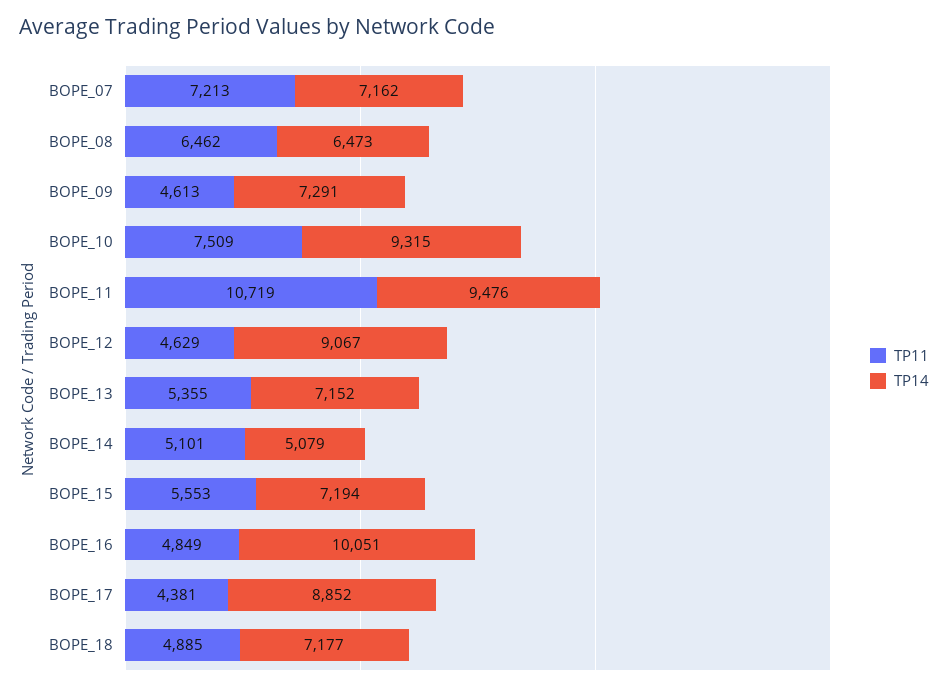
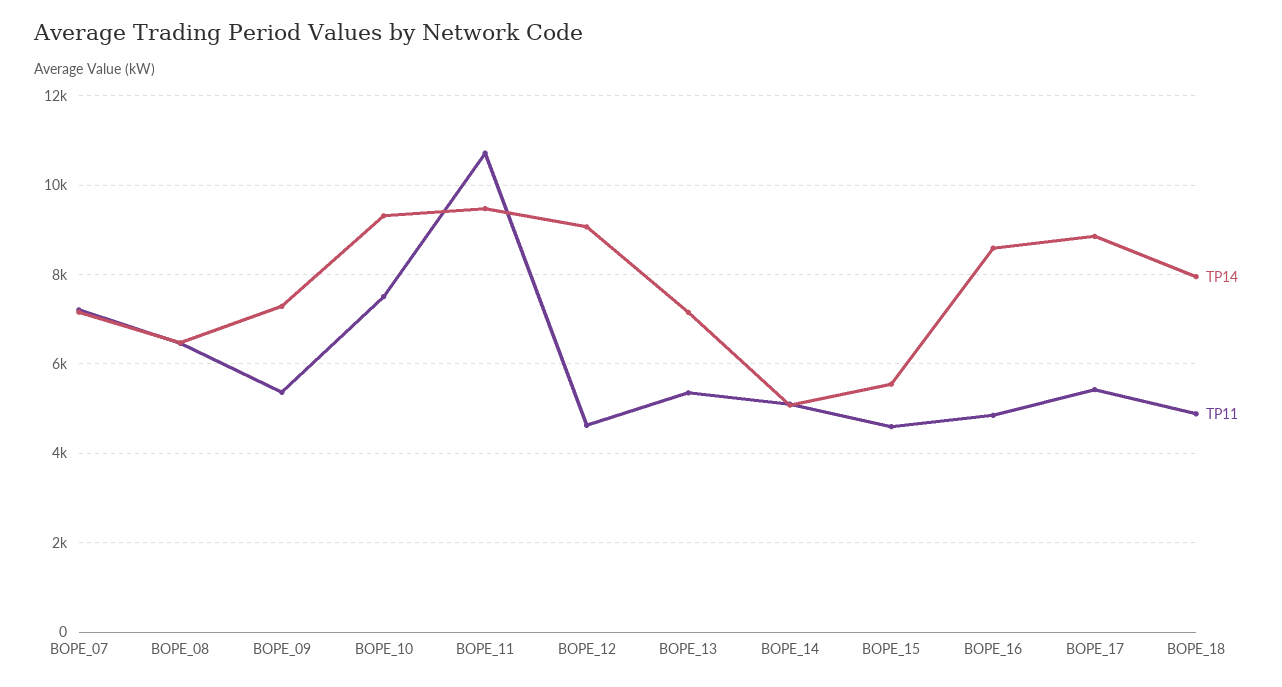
  {
    "TP11": {
      "BOPE_07": 7213,
      "BOPE_08": 6462,
-     "BOPE_09": 4613,
+     "BOPE_09": 5400,
      "BOPE_10": 7509,
      "BOPE_11": 10719,
      "BOPE_12": 4629,
      "BOPE_13": 5355,
      "BOPE_14": 5101,
-     "BOPE_15": 5553,
+     "BOPE_15": 4600,
      "BOPE_16": 4849,
-     "BOPE_17": 4381,
+     "BOPE_17": 5400,
      "BOPE_18": 4885
    },
    "TP14": {
      "BOPE_07": 7162,
      "BOPE_08": 6473,
      "BOPE_09": 7291,
      "BOPE_10": 9315,
      "BOPE_11": 9476,
      "BOPE_12": 9067,
      "BOPE_13": 7152,
      "BOPE_14": 5079,
-     "BOPE_15": 7194,
+     "BOPE_15": 5600,
-     "BOPE_16": 10051,
+     "BOPE_16": 8600,
      "BOPE_17": 8852,
-     "BOPE_18": 7177
+     "BOPE_18": 8000
    }
  }

